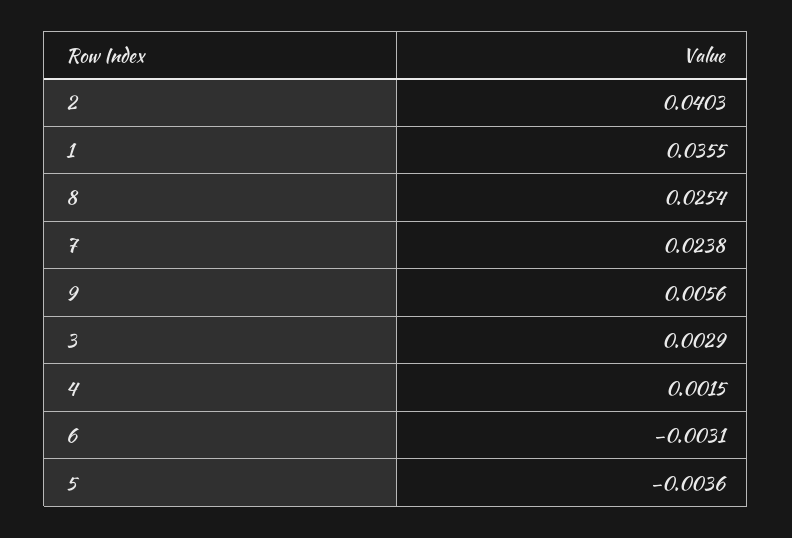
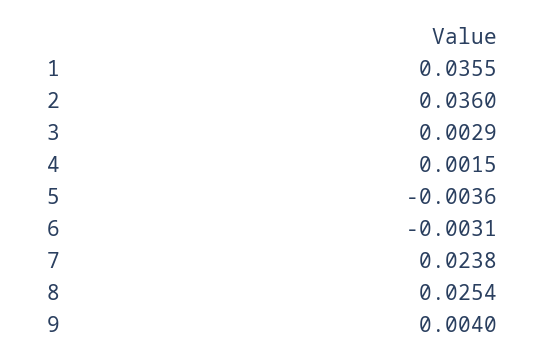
  {
-   "2": 0.0403,
+   "2": 0.036,
    "1": 0.0355,
    "8": 0.0254,
    "7": 0.0238,
-   "9": 0.0056,
+   "9": 0.004,
    "3": 0.0029,
    "4": 0.0015,
    "6": -0.0031,
    "5": -0.0036
  }

